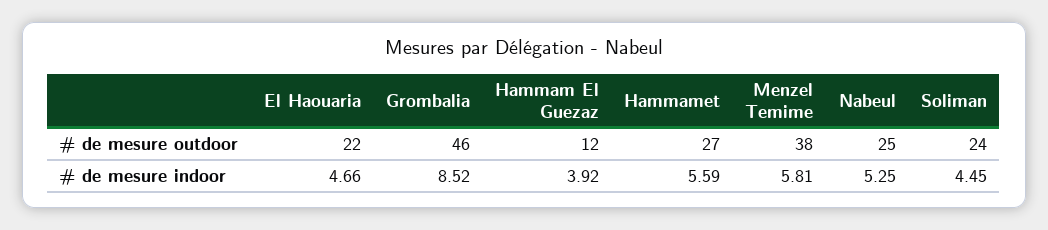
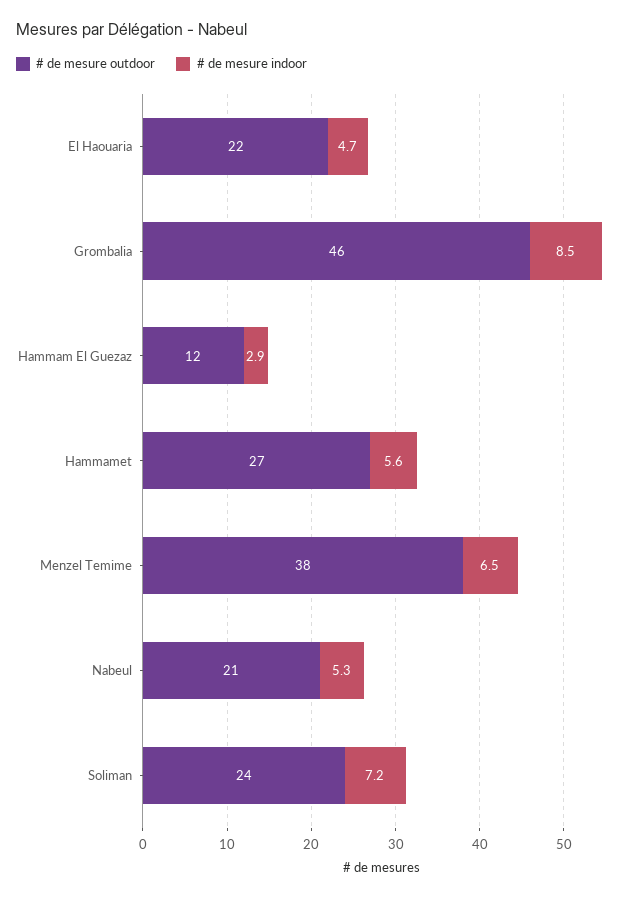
  {
    "# de mesure outdoor": {
      "El Haouaria": 22,
      "Grombalia": 46,
      "Hammam El Guezaz": 12,
      "Hammamet": 27,
      "Menzel Temime": 38,
-     "Nabeul": 25,
+     "Nabeul": 21,
      "Soliman": 24
    },
    "# de mesure indoor": {
      "El Haouaria": 4.66,
      "Grombalia": 8.52,
-     "Hammam El Guezaz": 3.92,
+     "Hammam El Guezaz": 2.9,
      "Hammamet": 5.59,
-     "Menzel Temime": 5.81,
+     "Menzel Temime": 6.5,
      "Nabeul": 5.25,
-     "Soliman": 4.45
+     "Soliman": 7.2
    }
  }

